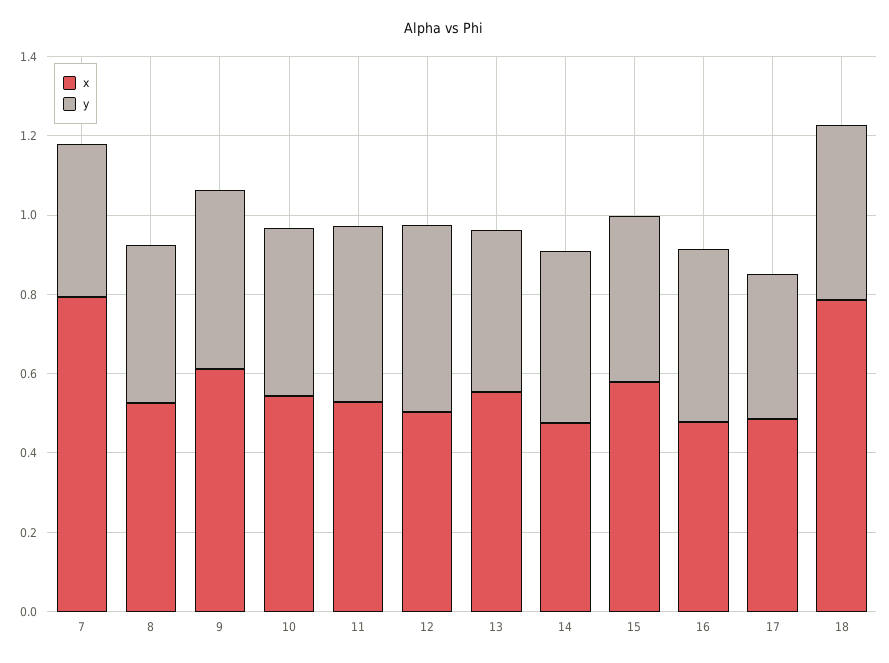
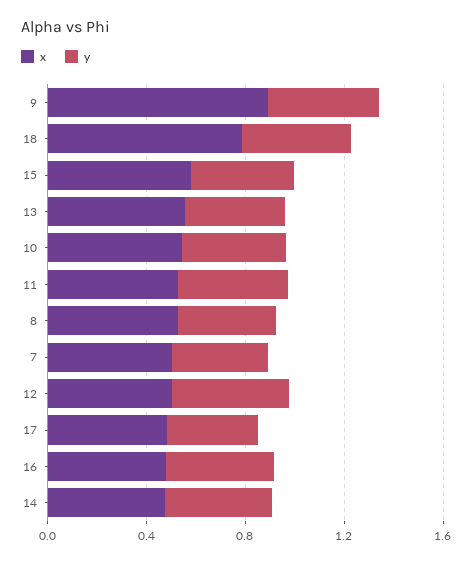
  {
    "x": {
-     "7": 0.8,
+     "7": 0.5,
      "8": 0.55,
-     "9": 0.6,
+     "9": 0.9,
      "10": 0.55,
      "11": 0.55,
      "12": 0.5,
      "13": 0.55,
      "14": 0.5,
      "15": 0.6,
      "16": 0.5,
      "17": 0.5,
      "18": 0.8
    },
    "y": {
      "7": 0.4,
      "8": 0.4,
      "9": 0.45,
      "10": 0.4,
      "11": 0.45,
      "12": 0.45,
      "13": 0.4,
      "14": 0.45,
      "15": 0.4,
      "16": 0.45,
      "17": 0.35,
      "18": 0.45
    }
  }

